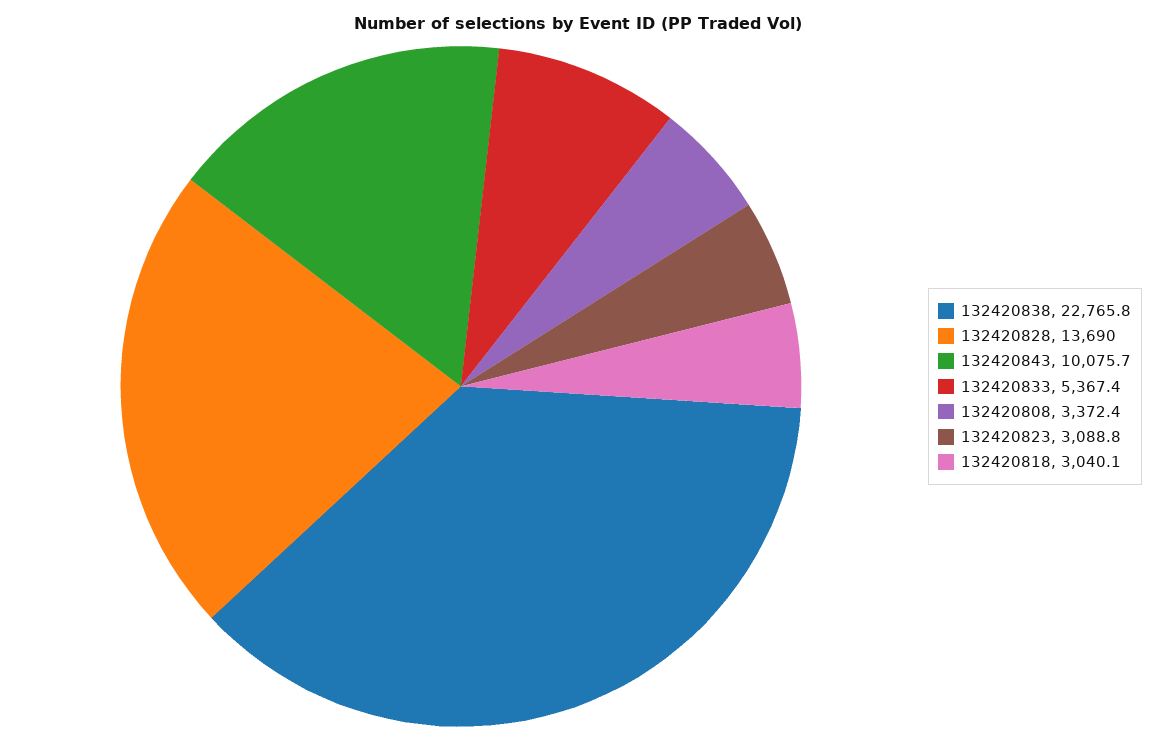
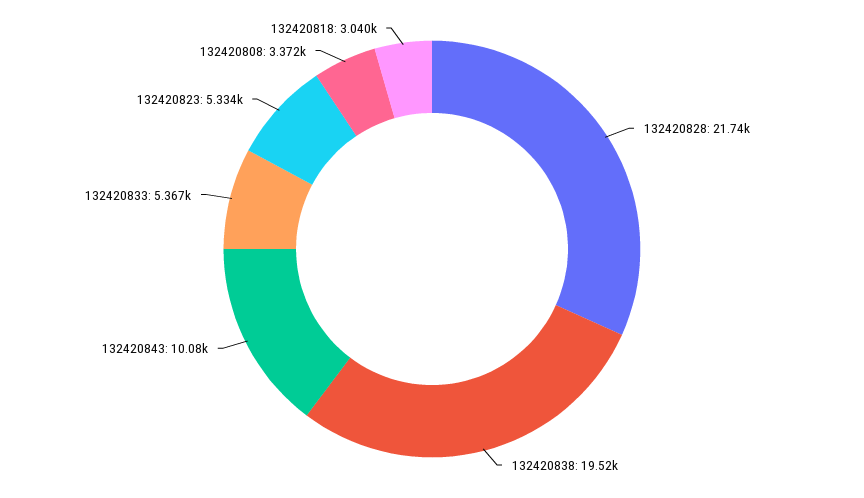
  {
-   "132420838": 22765.8,
+   "132420838": 19520,
-   "132420828": 13690,
+   "132420828": 21740,
    "132420843": 10075.7,
    "132420833": 5367.4,
    "132420808": 3372.4,
-   "132420823": 3088.8,
+   "132420823": 5334,
    "132420818": 3040.1
  }

